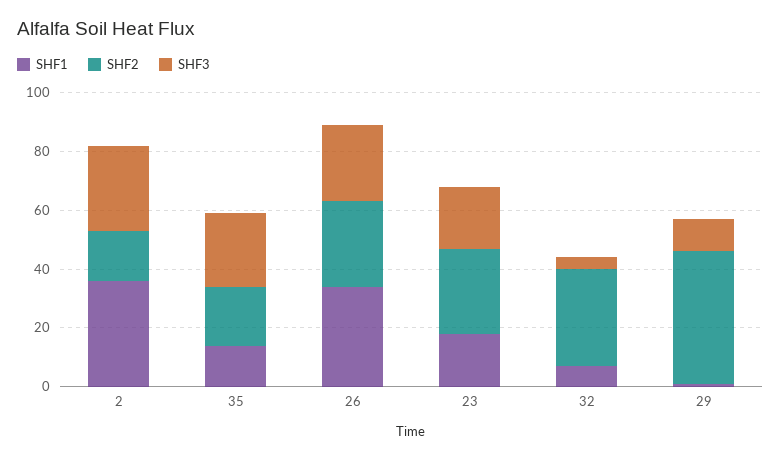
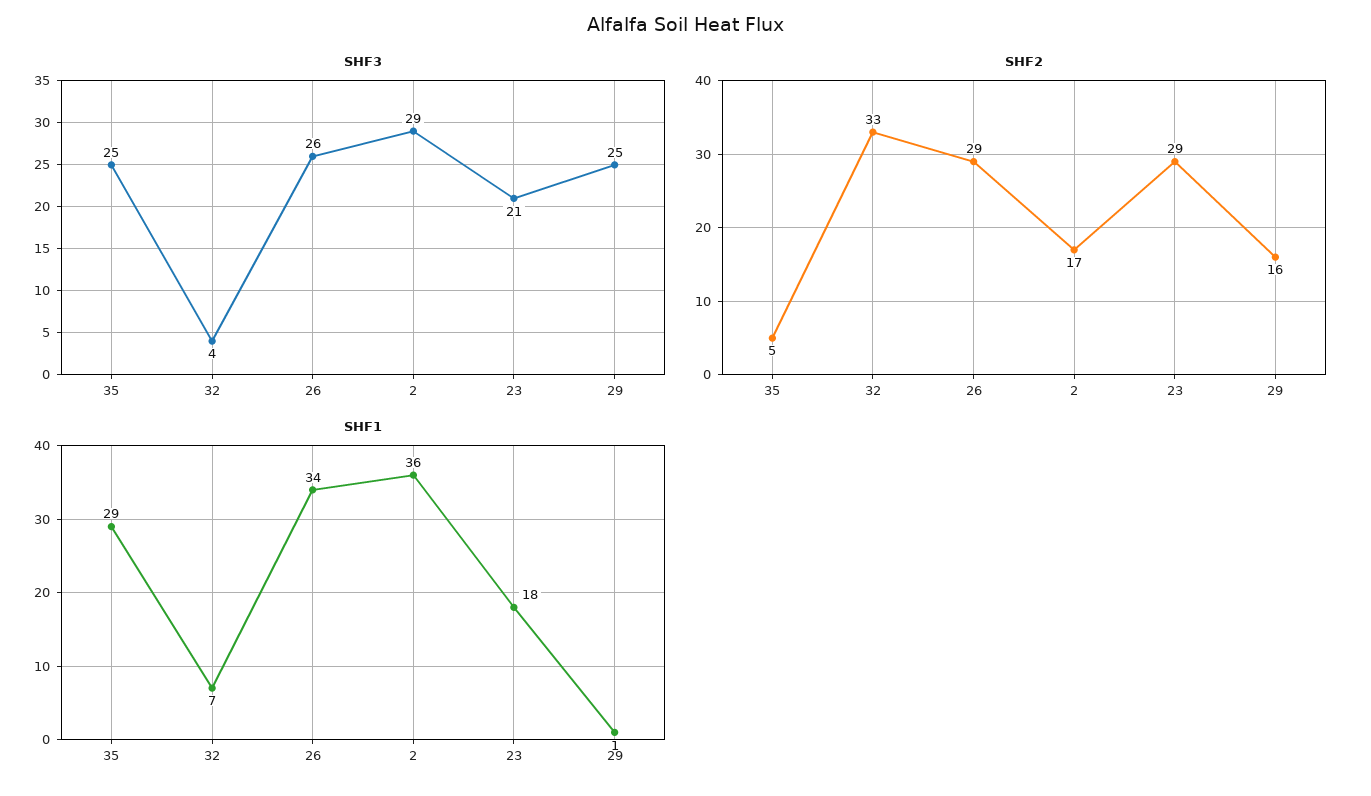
  {
    "SHF1": {
      "2": 36,
-     "35": 15,
+     "35": 29,
      "26": 34,
      "23": 18,
      "32": 7,
      "29": 1
    },
    "SHF2": {
      "2": 17,
-     "35": 20,
+     "35": 5,
      "26": 29,
      "23": 29,
      "32": 33,
-     "29": 45
+     "29": 16
    },
    "SHF3": {
      "2": 29,
      "35": 25,
      "26": 26,
      "23": 21,
      "32": 4,
-     "29": 10
+     "29": 25
    }
  }

